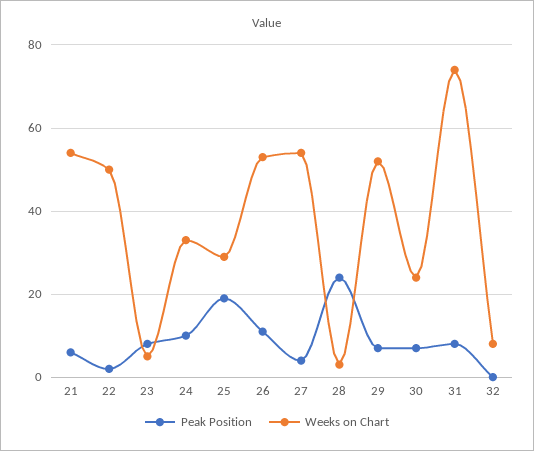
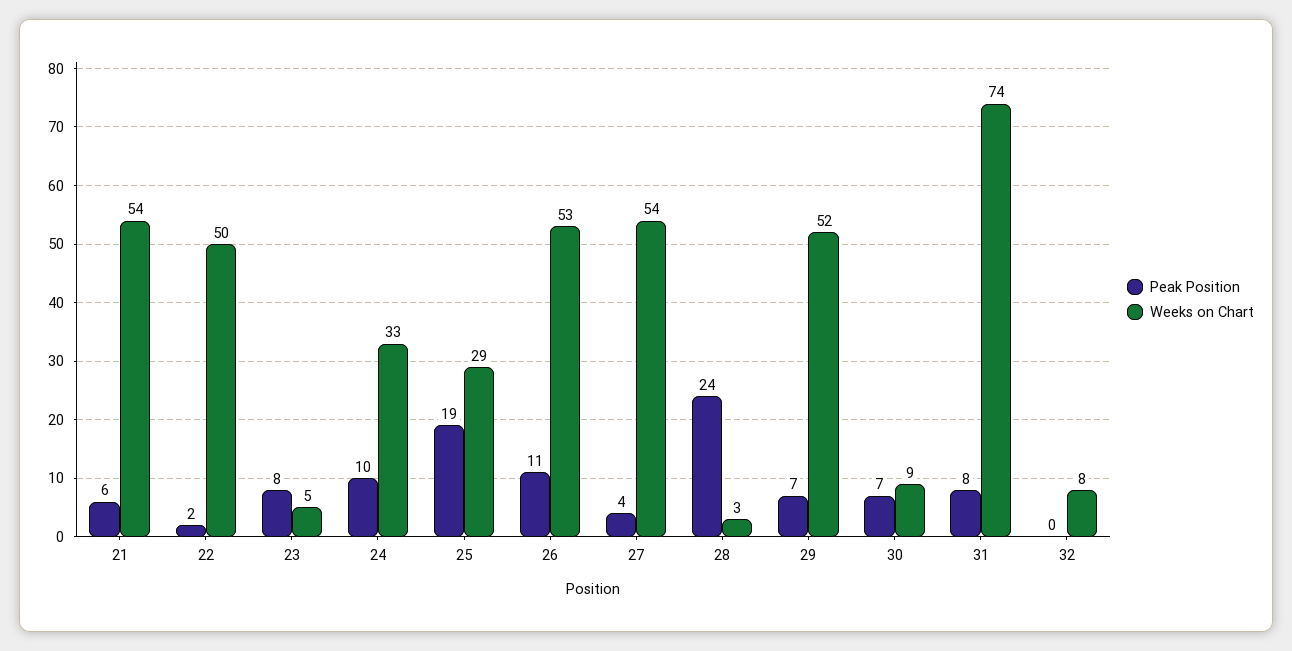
  {
    "Peak Position": {
      "21": 6,
      "22": 2,
      "23": 8,
      "24": 10,
      "25": 19,
      "26": 11,
      "27": 4,
      "28": 24,
      "29": 7,
      "30": 7,
      "31": 8,
      "32": 0
    },
    "Weeks on Chart": {
      "21": 54,
      "22": 50,
      "23": 5,
      "24": 33,
      "25": 29,
      "26": 53,
      "27": 54,
      "28": 3,
      "29": 52,
-     "30": 25,
+     "30": 9,
      "31": 74,
      "32": 8
    }
  }

